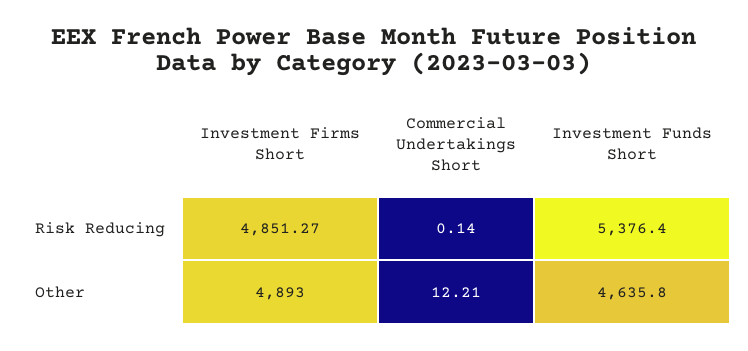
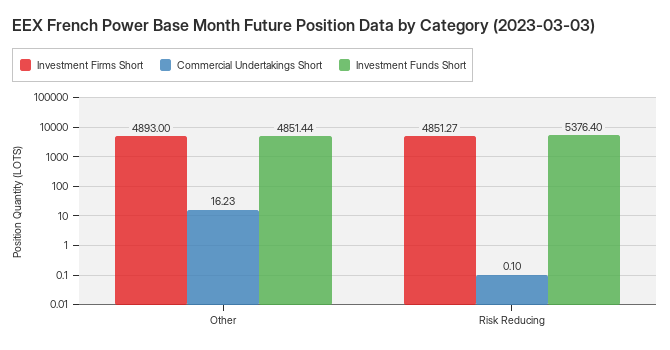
  {
    "Investment Firms Short": {
      "Risk Reducing": 4851.27,
      "Other": 4893
    },
    "Commercial Undertakings Short": {
-     "Risk Reducing": 0.14,
+     "Risk Reducing": 0.1,
-     "Other": 12.21
+     "Other": 16.23
    },
    "Investment Funds Short": {
      "Risk Reducing": 5376.4,
-     "Other": 4635.8
+     "Other": 4851.44
    }
  }

